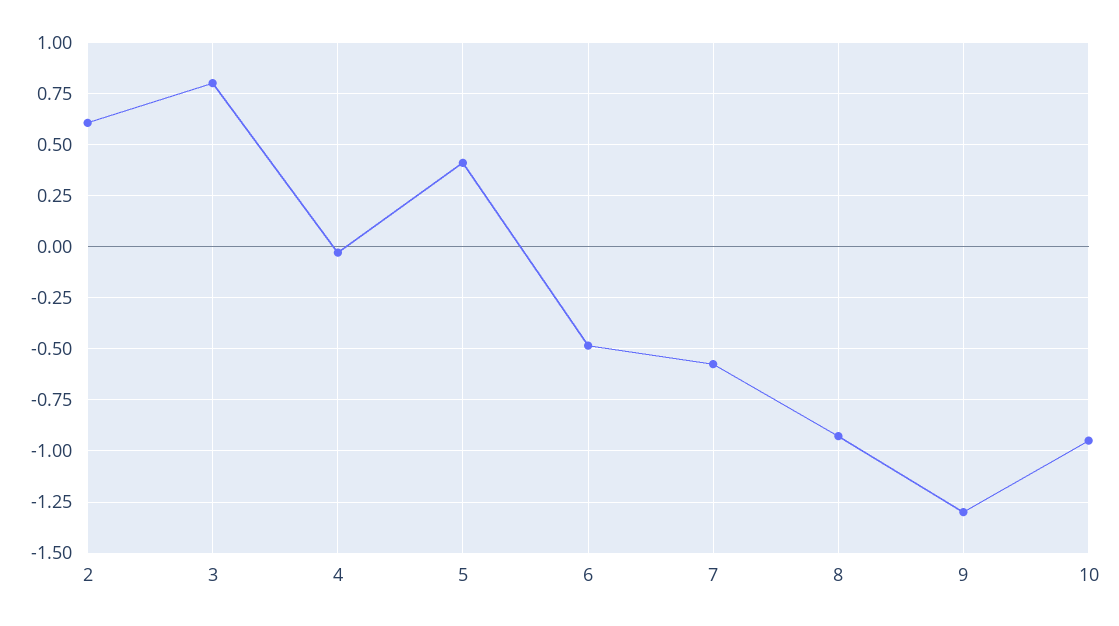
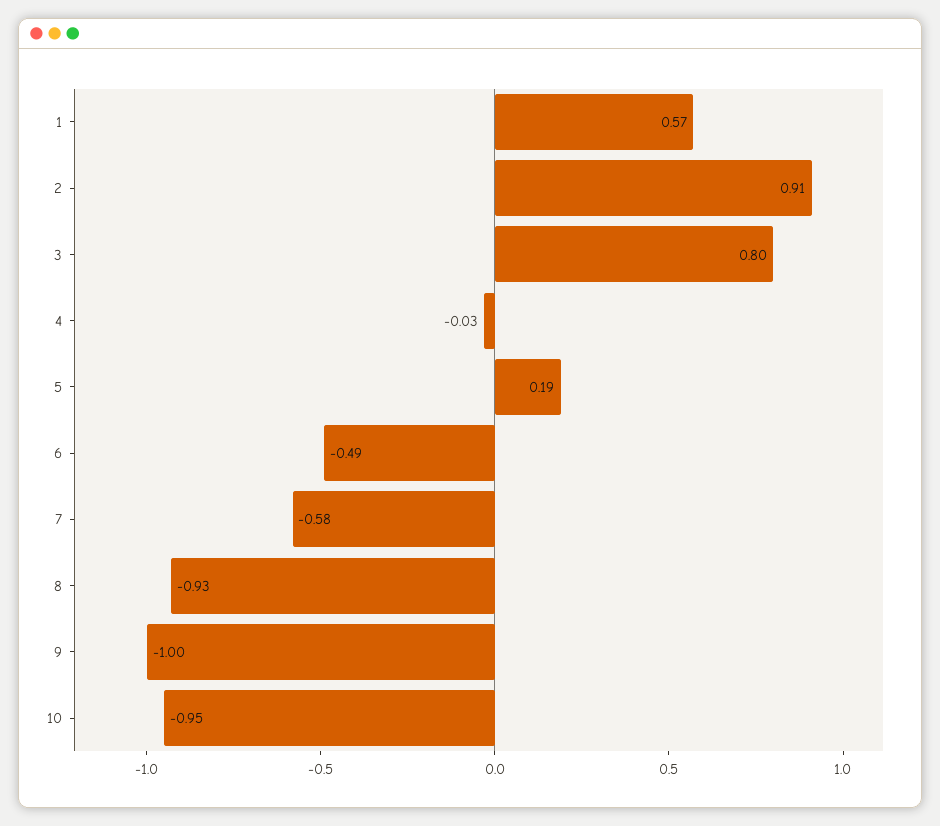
  {
-   "2": 0.6,
+   "2": 0.91,
    "3": 0.8,
    "4": -0.03,
-   "5": 0.4,
+   "5": 0.19,
    "6": -0.49,
    "7": -0.58,
    "8": -0.93,
-   "9": -1.3,
+   "9": -1,
-   "10": -0.95
+   "10": -0.95,
+   "1": 0.57
  }

